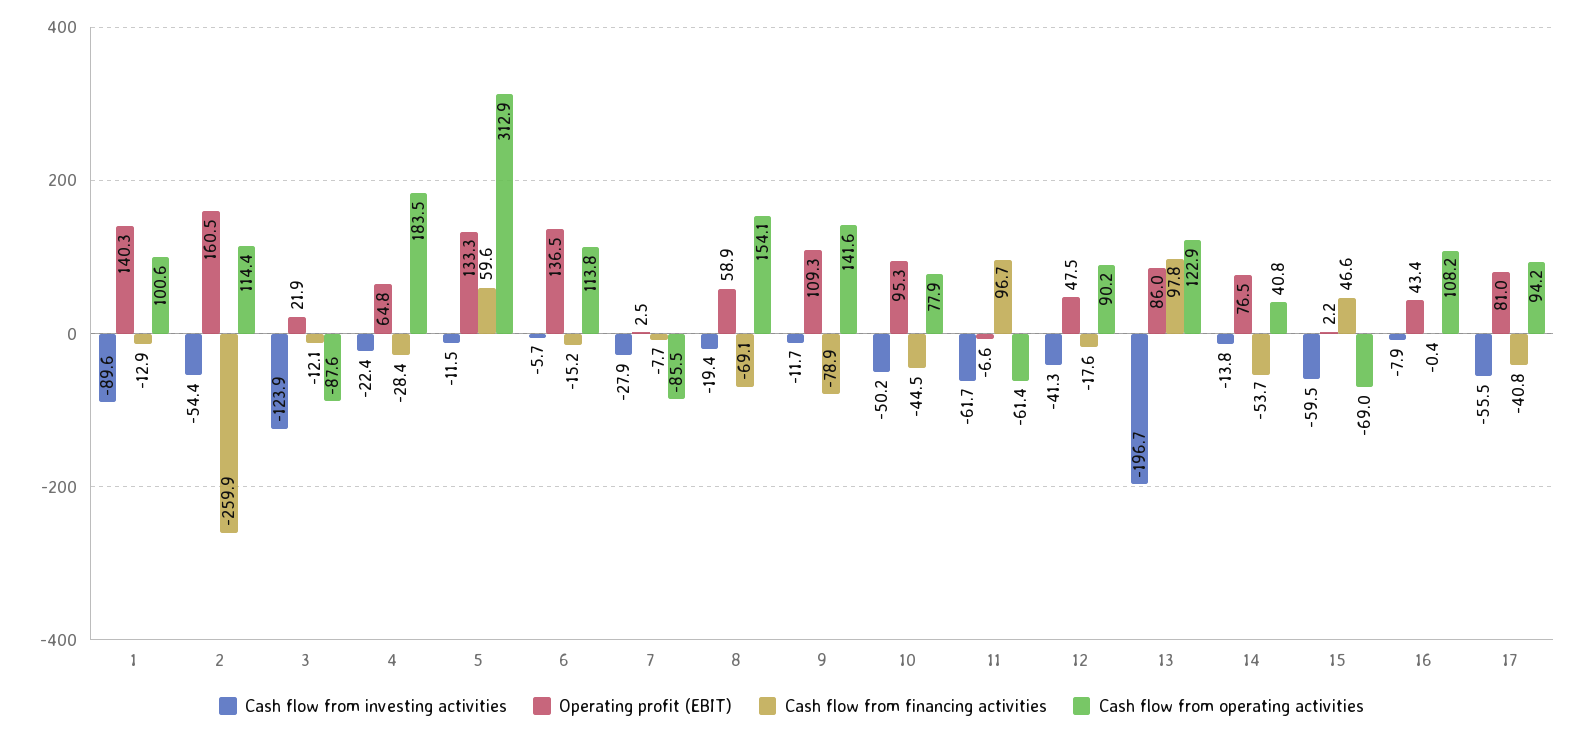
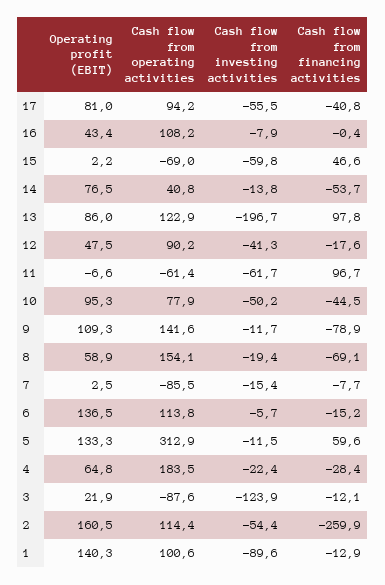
  {
    "Cash flow from investing activities": {
      "1": -89.6,
      "2": -54.4,
      "3": -123.9,
      "4": -22.4,
      "5": -11.5,
      "6": -5.7,
-     "7": -27.9,
+     "7": -15.4,
      "8": -19.4,
      "9": -11.7,
      "10": -50.2,
      "11": -61.7,
      "12": -41.3,
      "13": -196.7,
      "14": -13.8,
-     "15": -59.5,
+     "15": -59.8,
      "16": -7.9,
      "17": -55.5
    },
    "Operating profit (EBIT)": {
      "1": 140.3,
      "2": 160.5,
      "3": 21.9,
      "4": 64.8,
      "5": 133.3,
      "6": 136.5,
      "7": 2.5,
      "8": 58.9,
      "9": 109.3,
      "10": 95.3,
      "11": -6.6,
      "12": 47.5,
      "13": 86,
      "14": 76.5,
      "15": 2.2,
      "16": 43.4,
      "17": 81
    },
    "Cash flow from financing activities": {
      "1": -12.9,
      "2": -259.9,
      "3": -12.1,
      "4": -28.4,
      "5": 59.6,
      "6": -15.2,
      "7": -7.7,
      "8": -69.1,
      "9": -78.9,
      "10": -44.5,
      "11": 96.7,
      "12": -17.6,
      "13": 97.8,
      "14": -53.7,
      "15": 46.6,
      "16": -0.4,
      "17": -40.8
    },
    "Cash flow from operating activities": {
      "1": 100.6,
      "2": 114.4,
      "3": -87.6,
      "4": 183.5,
      "5": 312.9,
      "6": 113.8,
      "7": -85.5,
      "8": 154.1,
      "9": 141.6,
      "10": 77.9,
      "11": -61.4,
      "12": 90.2,
      "13": 122.9,
      "14": 40.8,
      "15": -69,
      "16": 108.2,
      "17": 94.2
    }
  }

